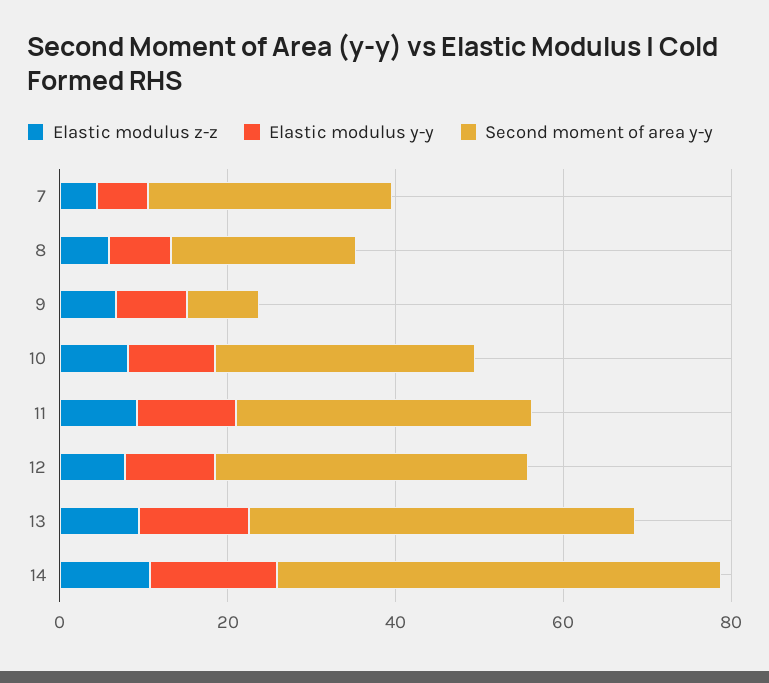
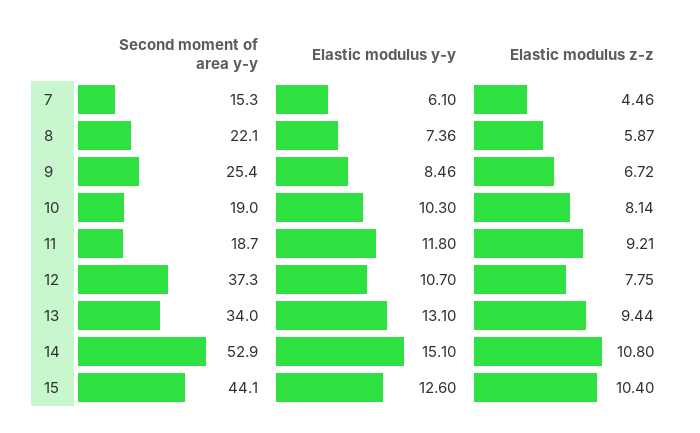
  {
    "Elastic modulus z-z": {
      "7": 4.46,
      "8": 5.87,
      "9": 6.72,
      "10": 8.14,
      "11": 9.21,
      "12": 7.75,
      "13": 9.44,
-     "14": 10.8
+     "14": 10.8,
+     "15": 10.4
    },
    "Elastic modulus y-y": {
      "7": 6.1,
      "8": 7.36,
      "9": 8.46,
      "10": 10.3,
      "11": 11.8,
      "12": 10.7,
      "13": 13.1,
-     "14": 15.1
+     "14": 15.1,
+     "15": 12.6
    },
    "Second moment of area y-y": {
-     "7": 30,
+     "7": 15.3,
      "8": 22.1,
-     "9": 10,
+     "9": 25.4,
-     "10": 30,
+     "10": 19,
-     "11": 35,
+     "11": 18.7,
      "12": 37.3,
-     "13": 45,
+     "13": 34,
-     "14": 52.9
+     "14": 52.9,
+     "15": 44.1
    }
  }

